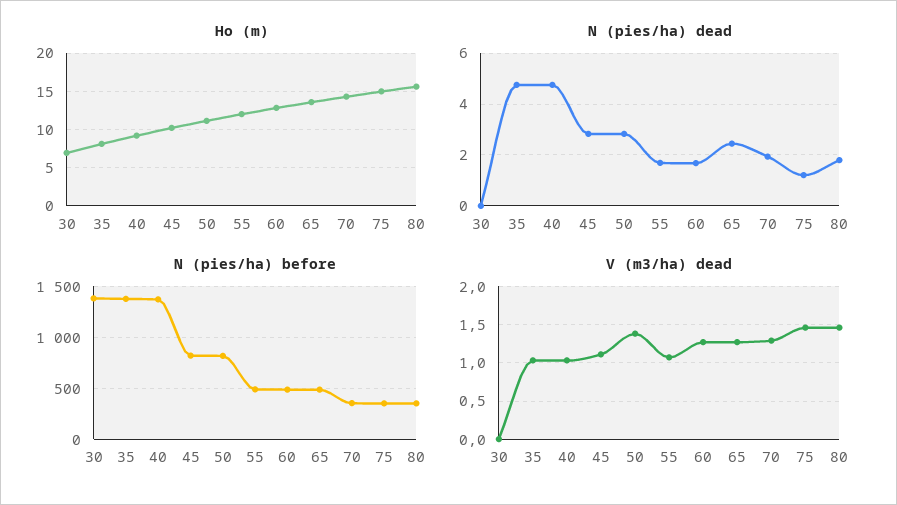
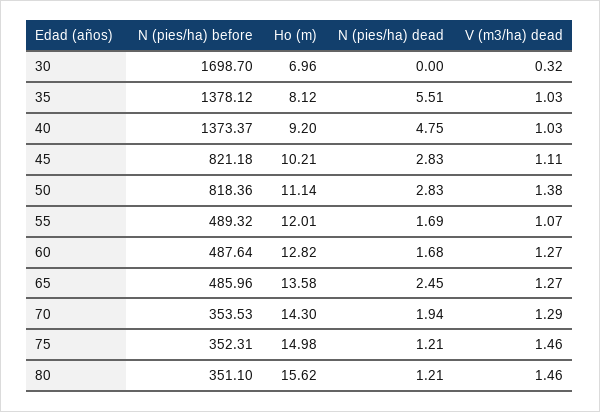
  {
    "Ho (m)": {
      "30": 6.96,
      "35": 8.12,
      "40": 9.2,
      "45": 10.21,
      "50": 11.14,
      "55": 12.01,
      "60": 12.82,
      "65": 13.58,
      "70": 14.3,
      "75": 14.98,
      "80": 15.62
    },
    "N (pies/ha) dead": {
      "30": 0,
-     "35": 4.75,
+     "35": 5.51,
      "40": 4.75,
      "45": 2.83,
      "50": 2.83,
      "55": 1.69,
      "60": 1.68,
      "65": 2.45,
      "70": 1.94,
      "75": 1.21,
-     "80": 1.75
+     "80": 1.21
    },
    "N (pies/ha) before": {
-     "30": 1400,
+     "30": 1698.7,
      "35": 1378.12,
      "40": 1373.37,
      "45": 821.18,
      "50": 818.36,
      "55": 489.32,
      "60": 487.64,
      "65": 485.96,
      "70": 353.53,
      "75": 352.31,
      "80": 351.1
    },
    "V (m3/ha) dead": {
-     "30": 0,
+     "30": 0.32,
      "35": 1.03,
      "40": 1.03,
      "45": 1.11,
      "50": 1.38,
      "55": 1.07,
      "60": 1.27,
      "65": 1.27,
      "70": 1.29,
      "75": 1.46,
      "80": 1.46
    }
  }

